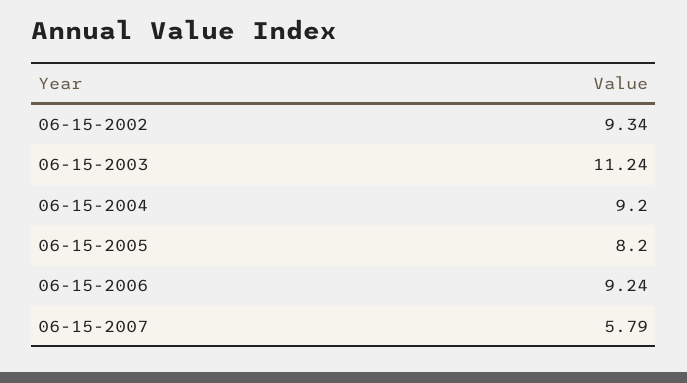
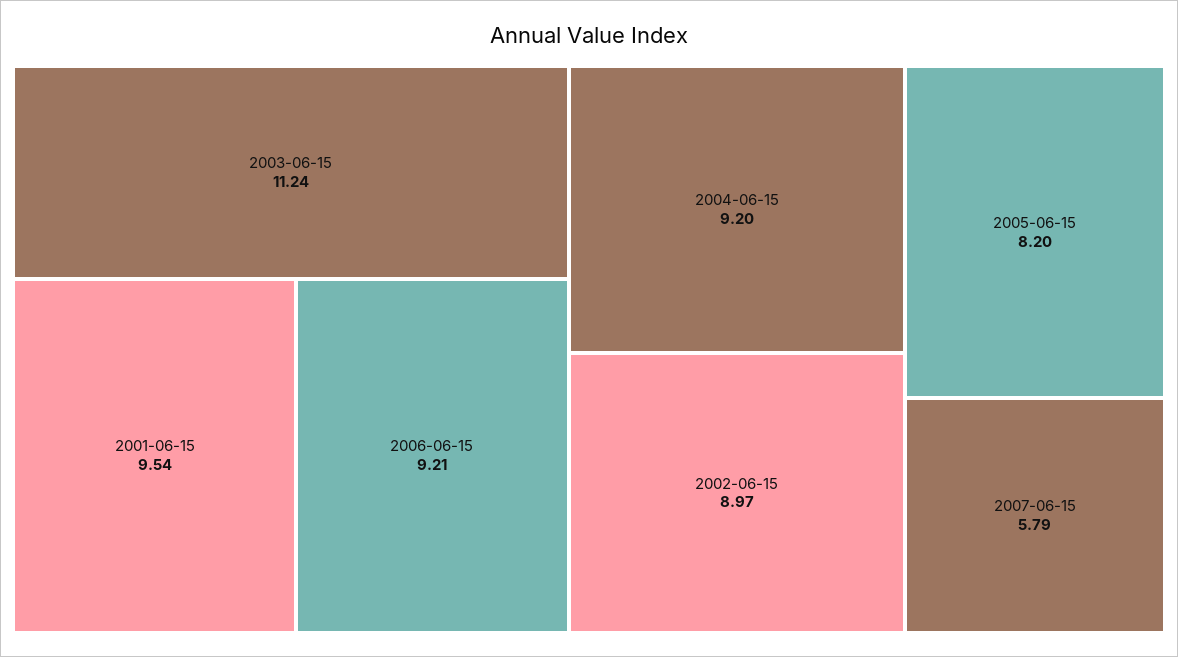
  {
-   "06-15-2002": 9.34,
+   "06-15-2002": 8.97,
    "06-15-2003": 11.24,
    "06-15-2004": 9.2,
    "06-15-2005": 8.2,
-   "06-15-2006": 9.24,
+   "06-15-2006": 9.21,
-   "06-15-2007": 5.79
+   "06-15-2007": 5.79,
+   "2001-06-15": 9.54
  }

